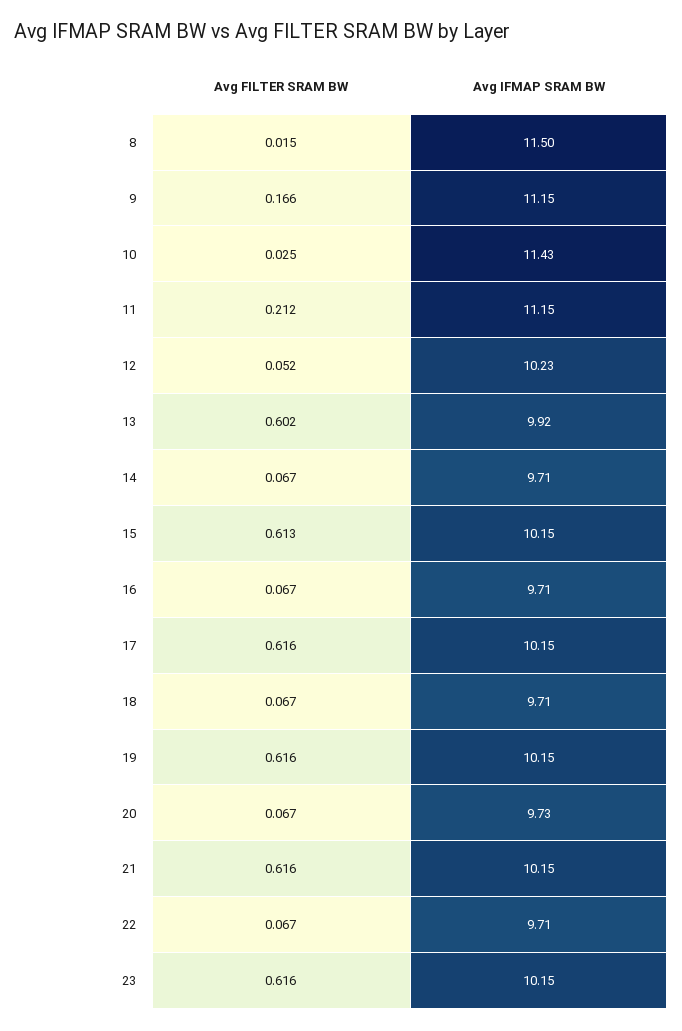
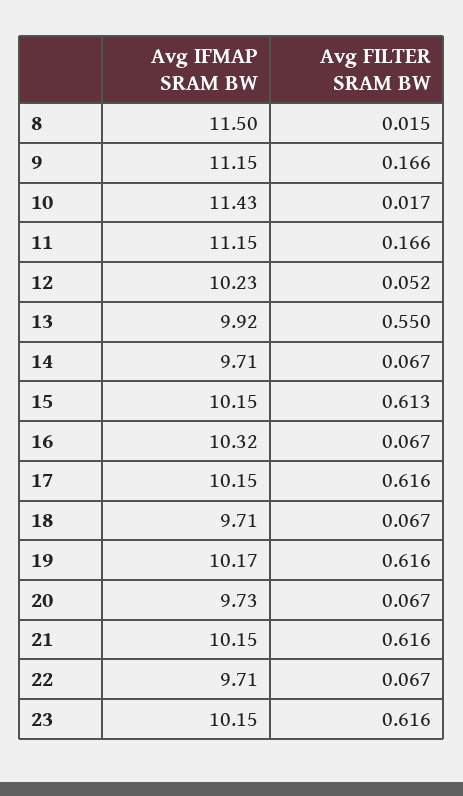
  {
    "Avg FILTER SRAM BW": {
      "8": 0.015,
      "9": 0.166,
-     "10": 0.025,
+     "10": 0.017,
-     "11": 0.212,
+     "11": 0.166,
      "12": 0.052,
-     "13": 0.602,
+     "13": 0.55,
      "14": 0.067,
      "15": 0.613,
      "16": 0.067,
      "17": 0.616,
      "18": 0.067,
      "19": 0.616,
      "20": 0.067,
      "21": 0.616,
      "22": 0.067,
      "23": 0.616
    },
    "Avg IFMAP SRAM BW": {
      "8": 11.5,
      "9": 11.15,
      "10": 11.43,
      "11": 11.15,
      "12": 10.23,
      "13": 9.92,
      "14": 9.71,
      "15": 10.15,
-     "16": 9.71,
+     "16": 10.32,
      "17": 10.15,
      "18": 9.71,
-     "19": 10.15,
+     "19": 10.17,
      "20": 9.73,
      "21": 10.15,
      "22": 9.71,
      "23": 10.15
    }
  }

